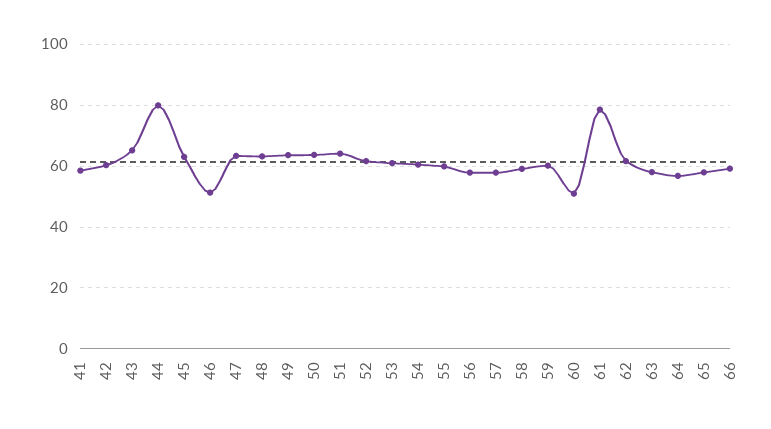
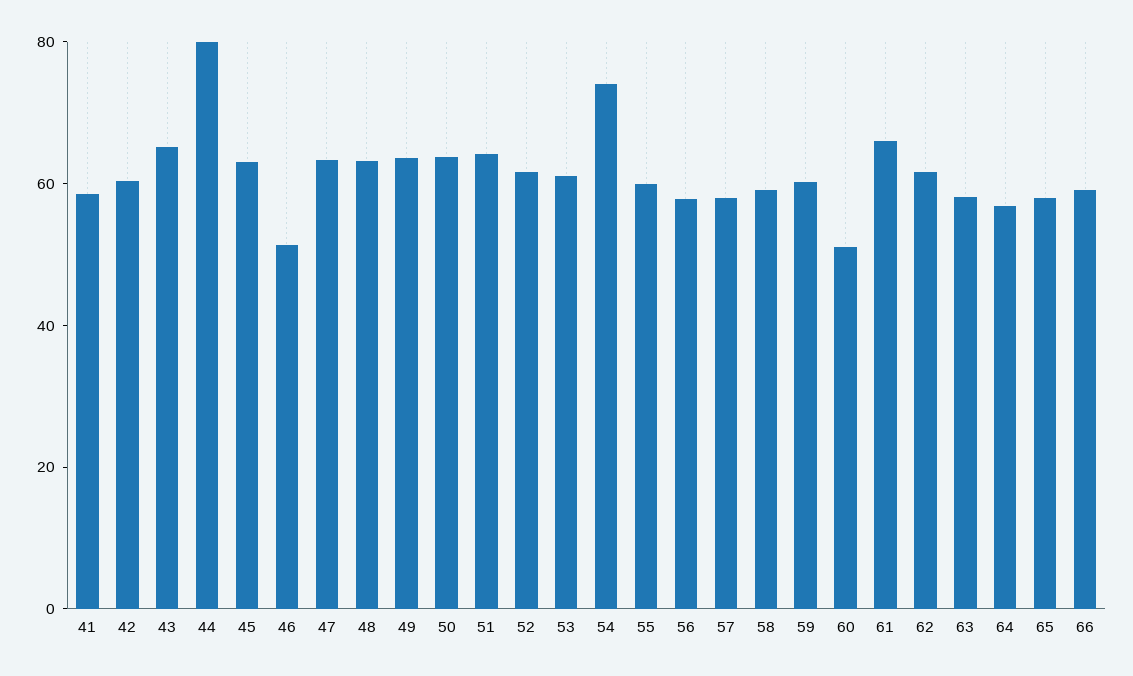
  {
    "41": 58,
    "42": 60,
    "43": 66,
    "44": 80,
    "45": 64,
    "46": 52,
    "47": 64,
    "48": 64,
    "49": 64,
    "50": 64,
    "51": 64,
    "52": 62,
    "53": 60,
-   "54": 60,
+   "54": 75,
    "55": 60,
    "56": 58,
    "57": 58,
    "58": 60,
    "59": 60,
    "60": 50,
-   "61": 78,
+   "61": 65,
    "62": 62,
    "63": 58,
    "64": 56,
    "65": 58,
    "66": 60
  }

